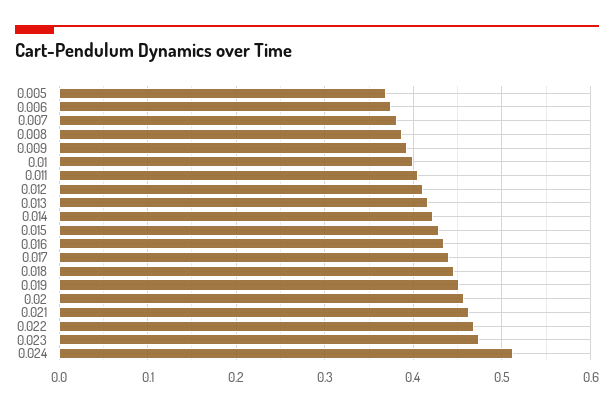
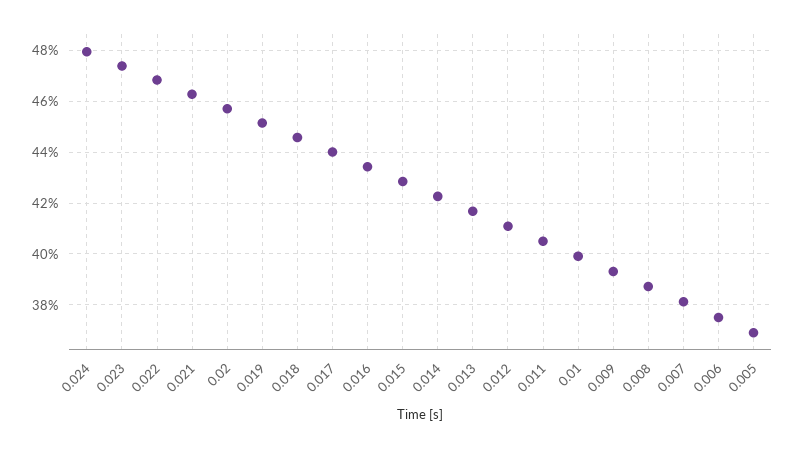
  {
    "0.005": 0.37,
    "0.006": 0.375,
    "0.007": 0.38,
    "0.008": 0.3875,
    "0.009": 0.3925,
    "0.01": 0.4,
    "0.011": 0.405,
    "0.012": 0.41,
    "0.013": 0.4175,
    "0.014": 0.4225,
    "0.015": 0.4275,
    "0.016": 0.435,
    "0.017": 0.44,
    "0.018": 0.445,
    "0.019": 0.4525,
    "0.02": 0.4575,
    "0.021": 0.4625,
    "0.022": 0.4675,
    "0.023": 0.475,
-   "0.024": 0.51
+   "0.024": 0.48
  }

